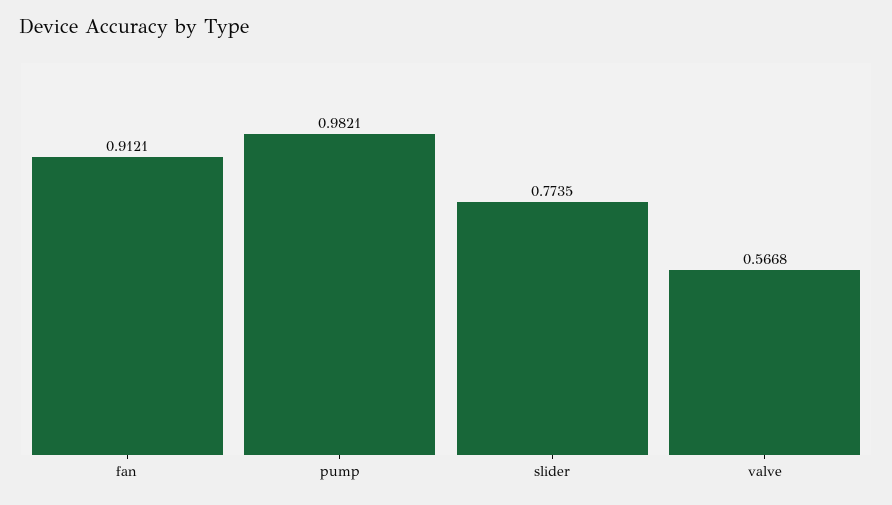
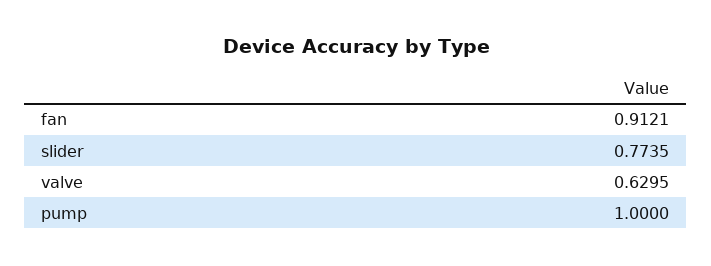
  {
    "fan": 0.9121,
-   "pump": 0.9821,
+   "pump": 1,
    "slider": 0.7735,
-   "valve": 0.5668
+   "valve": 0.6295
  }

